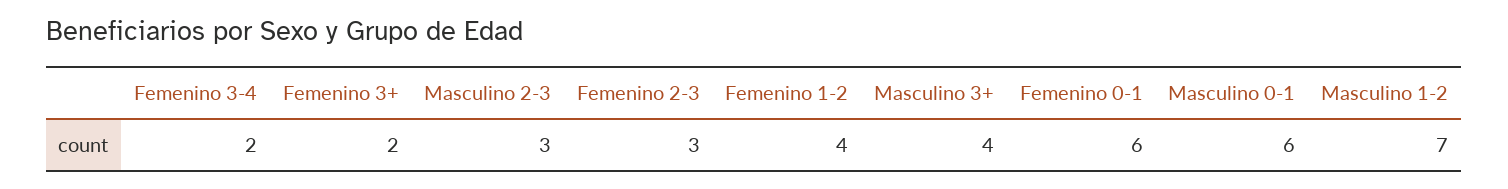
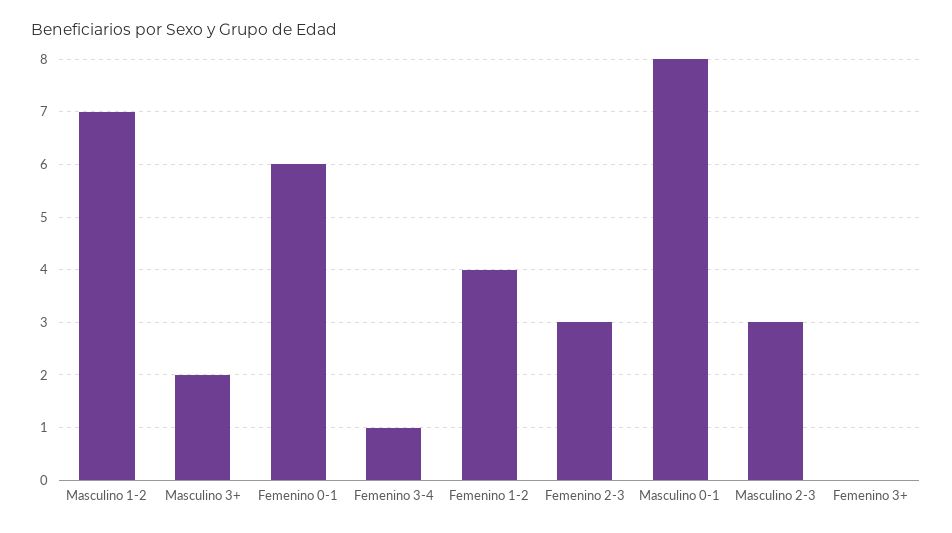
  {
-   "Femenino 3-4": 2,
+   "Femenino 3-4": 1,
-   "Femenino 3+": 2,
+   "Femenino 3+": 0,
    "Masculino 2-3": 3,
    "Femenino 2-3": 3,
    "Femenino 1-2": 4,
-   "Masculino 3+": 4,
+   "Masculino 3+": 2,
    "Femenino 0-1": 6,
-   "Masculino 0-1": 6,
+   "Masculino 0-1": 8,
    "Masculino 1-2": 7
  }

